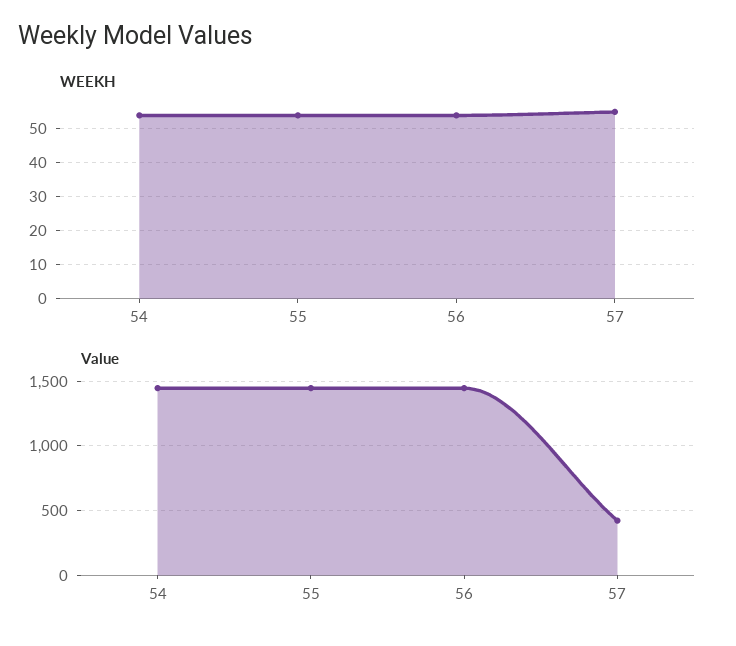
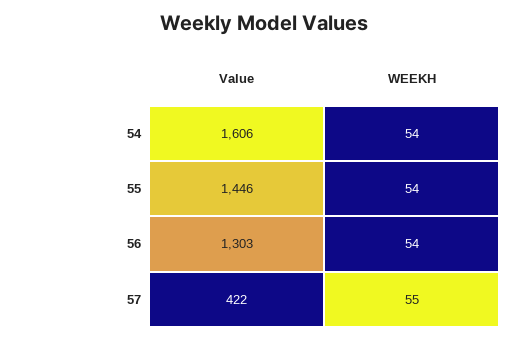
  {
    "WEEKH": {
      "54": 54,
      "55": 54,
      "56": 54,
      "57": 55
    },
    "Value": {
-     "54": 1450,
+     "54": 1606,
      "55": 1446,
-     "56": 1450,
+     "56": 1303,
      "57": 422
    }
  }

